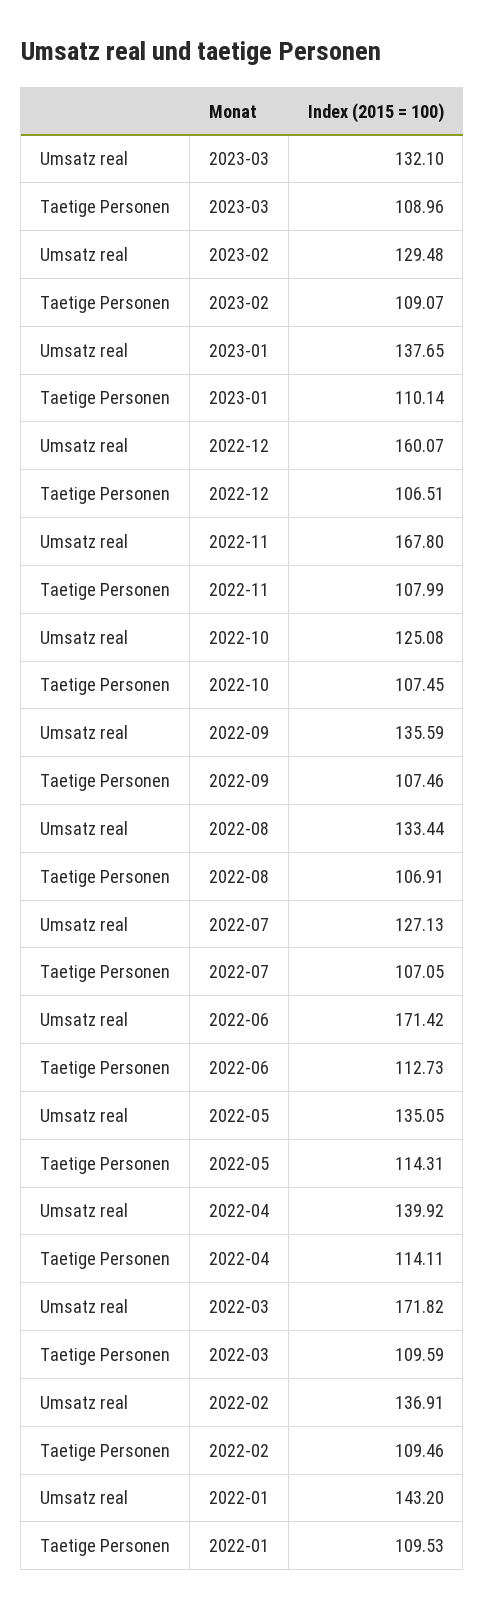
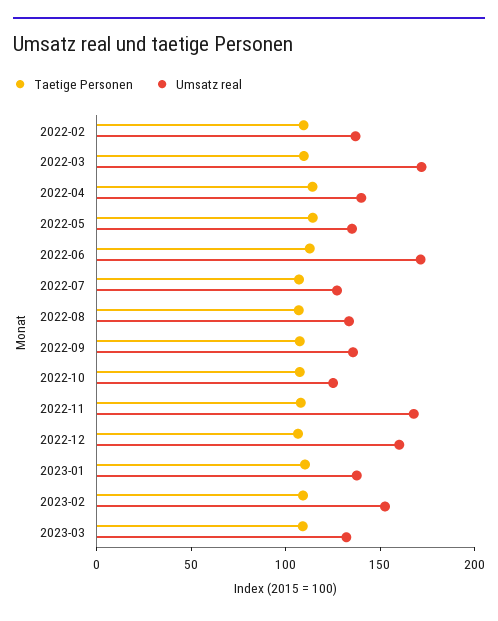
  {
    "Umsatz real": {
      "2023-03": 132.1,
-     "2023-02": 129.48,
+     "2023-02": 150,
      "2023-01": 137.65,
      "2022-12": 160.07,
      "2022-11": 167.8,
      "2022-10": 125.08,
      "2022-09": 135.59,
      "2022-08": 133.44,
      "2022-07": 127.13,
      "2022-06": 171.42,
      "2022-05": 135.05,
      "2022-04": 139.92,
      "2022-03": 171.82,
-     "2022-02": 136.91,
+     "2022-02": 136.91
-     "2022-01": 143.2
    },
    "Taetige Personen": {
      "2023-03": 108.96,
      "2023-02": 109.07,
      "2023-01": 110.14,
      "2022-12": 106.51,
      "2022-11": 107.99,
      "2022-10": 107.45,
      "2022-09": 107.46,
      "2022-08": 106.91,
      "2022-07": 107.05,
      "2022-06": 112.73,
      "2022-05": 114.31,
      "2022-04": 114.11,
      "2022-03": 109.59,
-     "2022-02": 109.46,
+     "2022-02": 109.46
-     "2022-01": 109.53
    }
  }

